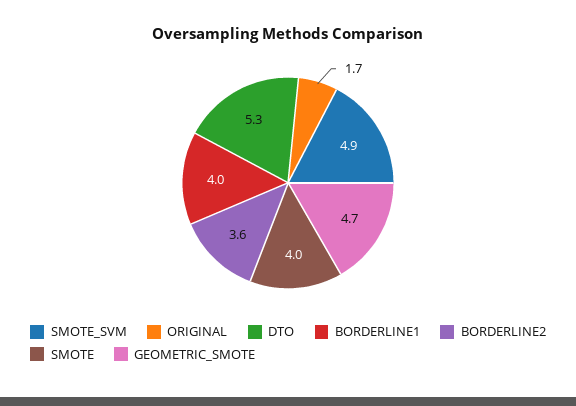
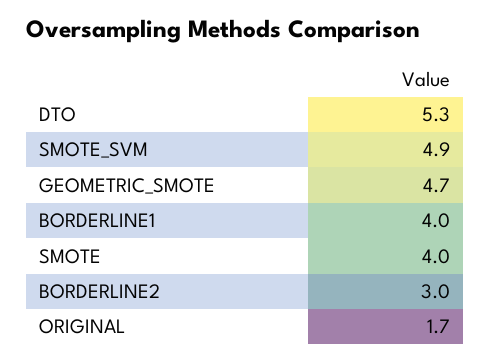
  {
    "SMOTE_SVM": 4.9,
    "ORIGINAL": 1.7,
    "DTO": 5.3,
    "BORDERLINE1": 4,
-   "BORDERLINE2": 3.6,
+   "BORDERLINE2": 3,
    "SMOTE": 4,
    "GEOMETRIC_SMOTE": 4.7
  }

